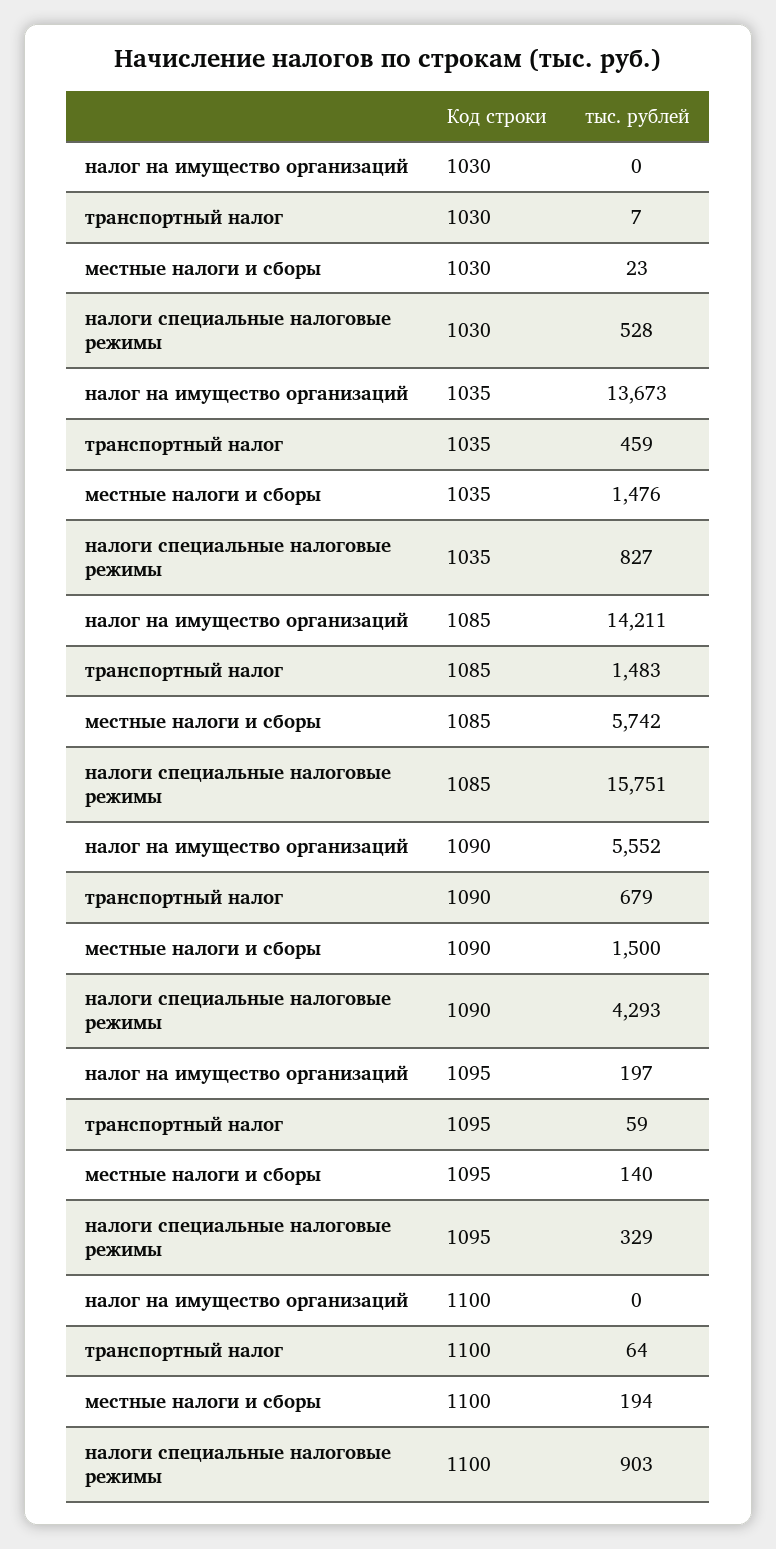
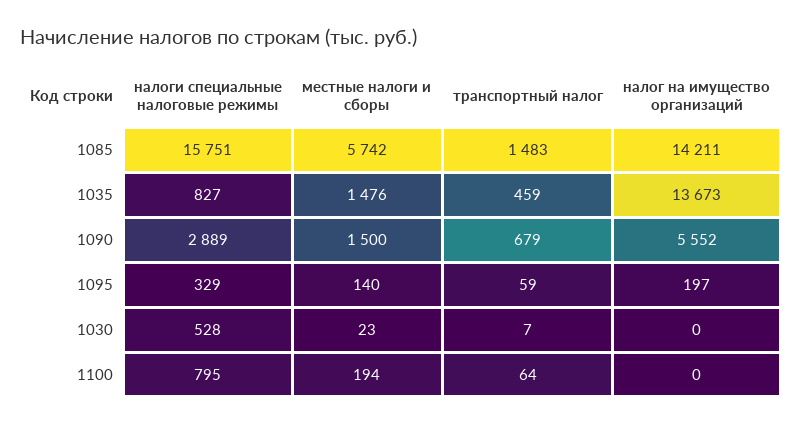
  {
    "налог на имущество организаций": {
      "1030": 0,
      "1035": 13673,
      "1085": 14211,
      "1090": 5552,
      "1095": 197,
      "1100": 0
    },
    "транспортный налог": {
      "1030": 7,
      "1035": 459,
      "1085": 1483,
      "1090": 679,
      "1095": 59,
      "1100": 64
    },
    "местные налоги и сборы": {
      "1030": 23,
      "1035": 1476,
      "1085": 5742,
      "1090": 1500,
      "1095": 140,
      "1100": 194
    },
    "налоги специальные налоговые режимы": {
      "1030": 528,
      "1035": 827,
      "1085": 15751,
-     "1090": 4293,
+     "1090": 2889,
      "1095": 329,
-     "1100": 903
+     "1100": 795
    }
  }

